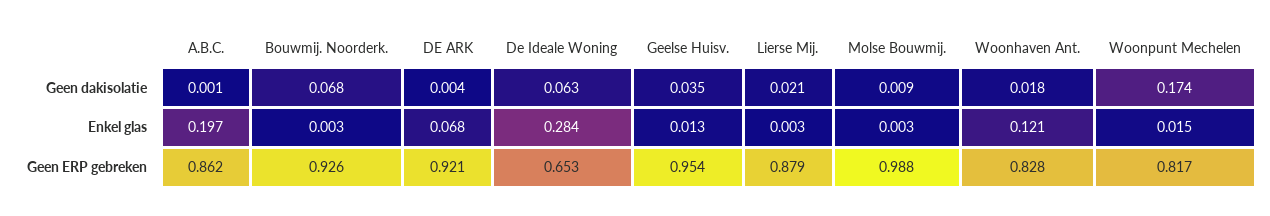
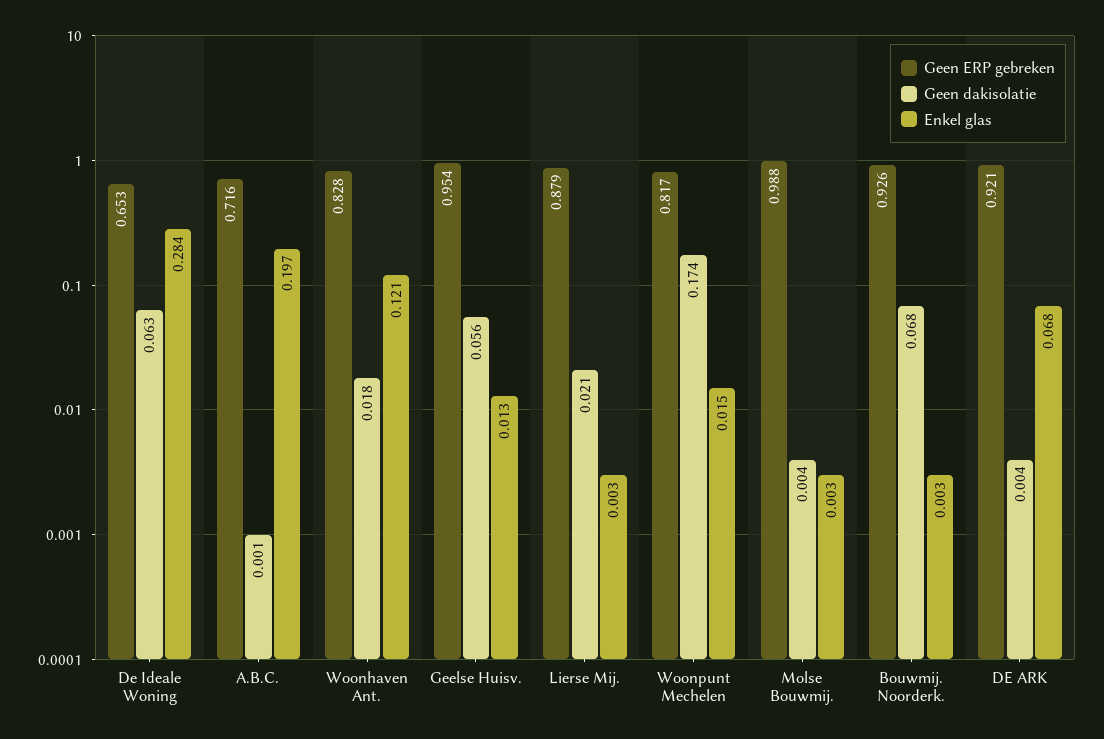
  {
    "Geen dakisolatie": {
      "A.B.C.": 0.001,
      "Bouwmij. Noorderk.": 0.068,
      "DE ARK": 0.004,
      "De Ideale Woning": 0.063,
-     "Geelse Huisv.": 0.035,
+     "Geelse Huisv.": 0.056,
      "Lierse Mij.": 0.021,
-     "Molse Bouwmij.": 0.009,
+     "Molse Bouwmij.": 0.004,
      "Woonhaven Ant.": 0.018,
      "Woonpunt Mechelen": 0.174
    },
    "Enkel glas": {
      "A.B.C.": 0.197,
      "Bouwmij. Noorderk.": 0.003,
      "DE ARK": 0.068,
      "De Ideale Woning": 0.284,
      "Geelse Huisv.": 0.013,
      "Lierse Mij.": 0.003,
      "Molse Bouwmij.": 0.003,
      "Woonhaven Ant.": 0.121,
      "Woonpunt Mechelen": 0.015
    },
    "Geen ERP gebreken": {
-     "A.B.C.": 0.862,
+     "A.B.C.": 0.716,
      "Bouwmij. Noorderk.": 0.926,
      "DE ARK": 0.921,
      "De Ideale Woning": 0.653,
      "Geelse Huisv.": 0.954,
      "Lierse Mij.": 0.879,
      "Molse Bouwmij.": 0.988,
      "Woonhaven Ant.": 0.828,
      "Woonpunt Mechelen": 0.817
    }
  }

